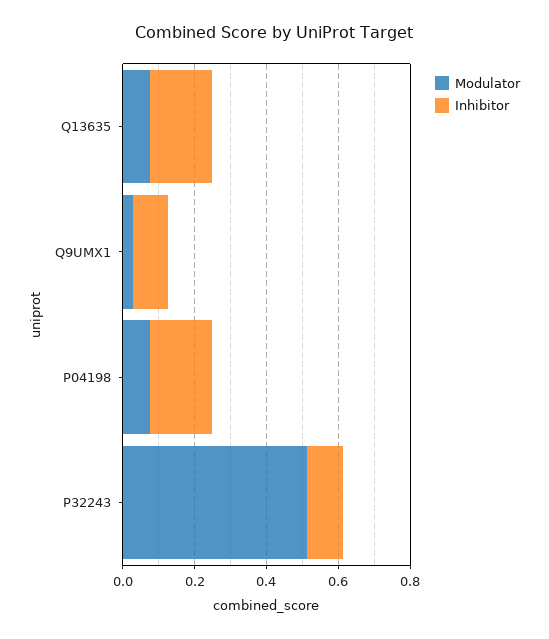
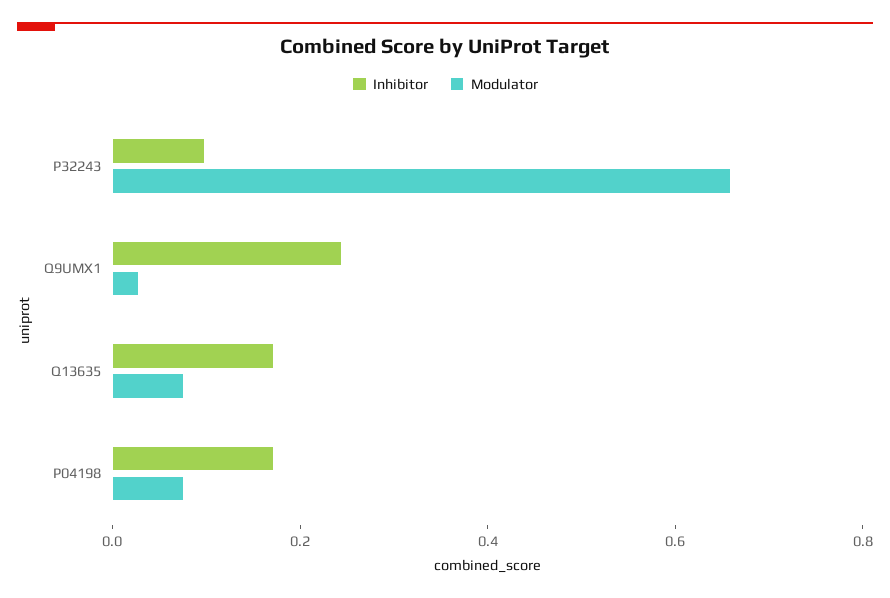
  {
    "Modulator": {
      "Q13635": 0.1,
      "Q9UMX1": 0.05,
      "P04198": 0.1,
-     "P32243": 0.5
+     "P32243": 0.65
    },
    "Inhibitor": {
      "Q13635": 0.15,
-     "Q9UMX1": 0.1,
+     "Q9UMX1": 0.25,
      "P04198": 0.15,
      "P32243": 0.1
    }
  }

